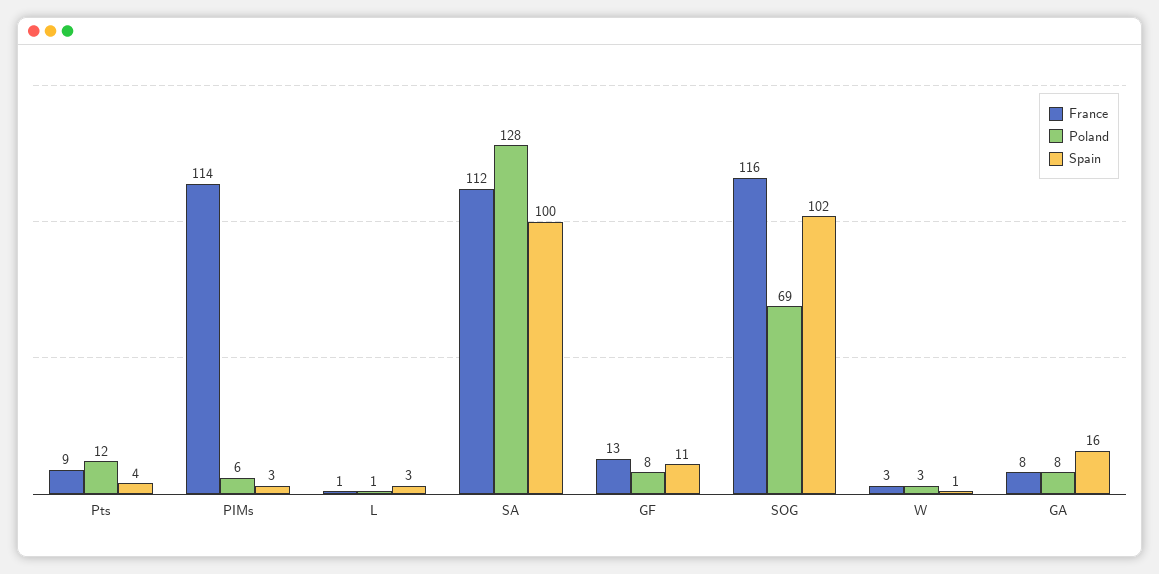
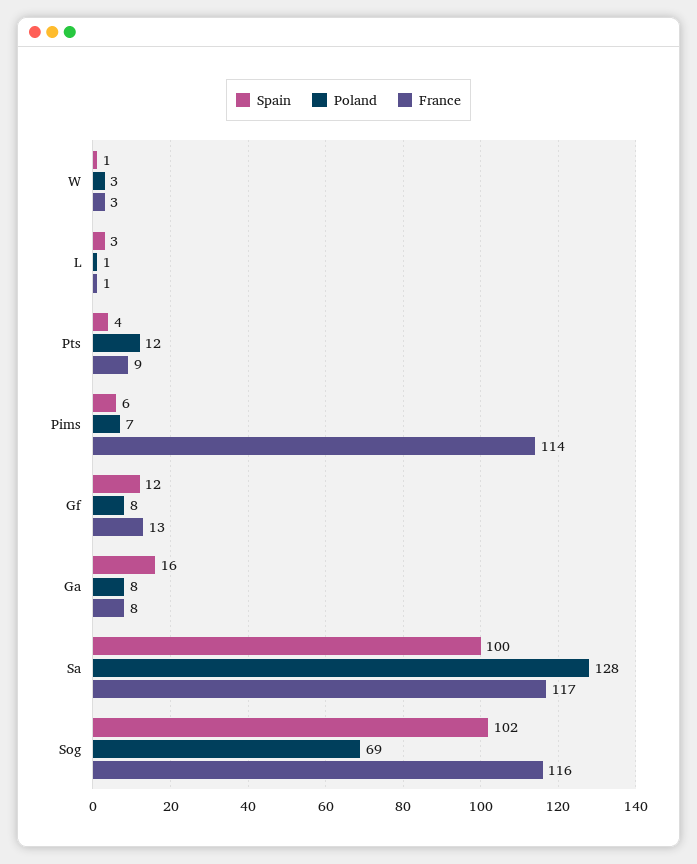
  {
    "France": {
      "Pts": 9,
      "PIMs": 114,
      "L": 1,
-     "SA": 112,
+     "SA": 117,
      "GF": 13,
      "SOG": 116,
      "W": 3,
      "GA": 8
    },
    "Poland": {
      "Pts": 12,
-     "PIMs": 6,
+     "PIMs": 7,
      "L": 1,
      "SA": 128,
      "GF": 8,
      "SOG": 69,
      "W": 3,
      "GA": 8
    },
    "Spain": {
      "Pts": 4,
-     "PIMs": 3,
+     "PIMs": 6,
      "L": 3,
      "SA": 100,
-     "GF": 11,
+     "GF": 12,
      "SOG": 102,
      "W": 1,
      "GA": 16
    }
  }

